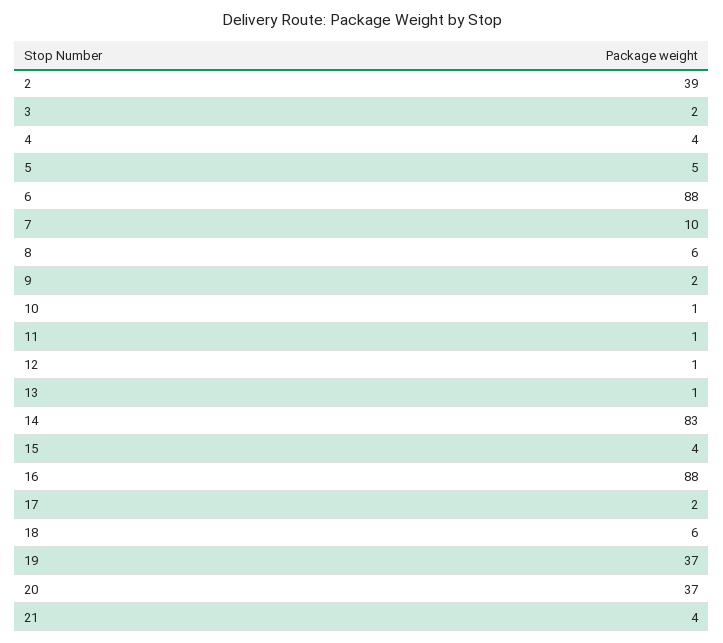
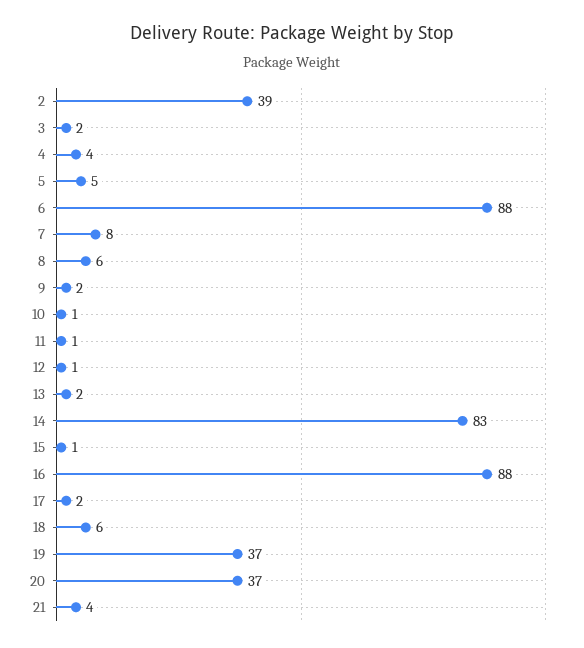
  {
    "2": 39,
    "3": 2,
    "4": 4,
    "5": 5,
    "6": 88,
-   "7": 10,
+   "7": 8,
    "8": 6,
    "9": 2,
    "10": 1,
    "11": 1,
    "12": 1,
-   "13": 1,
+   "13": 2,
    "14": 83,
-   "15": 4,
+   "15": 1,
    "16": 88,
    "17": 2,
    "18": 6,
    "19": 37,
    "20": 37,
    "21": 4
  }

